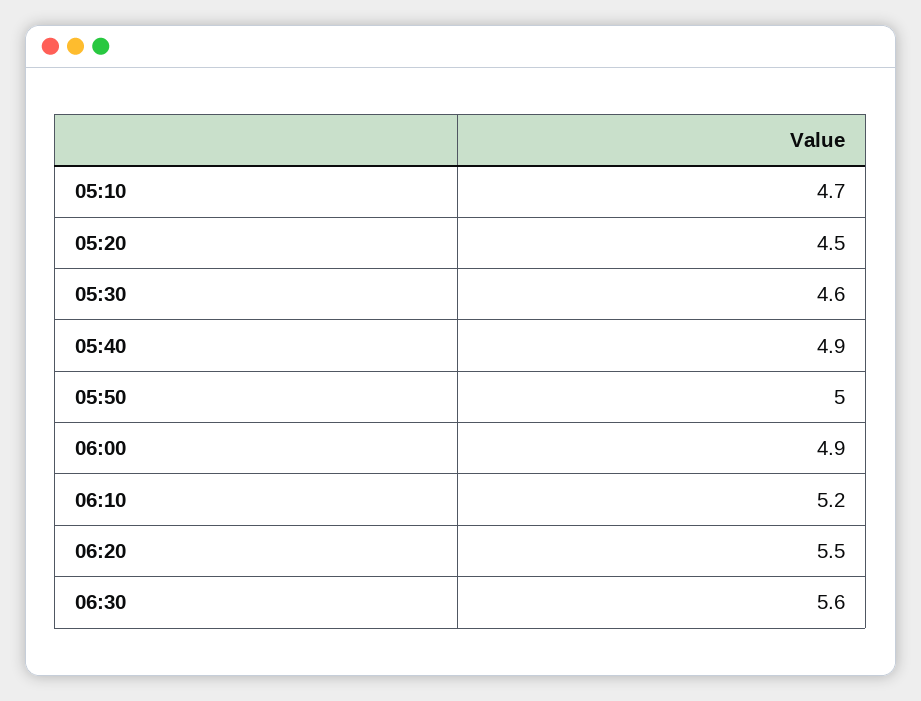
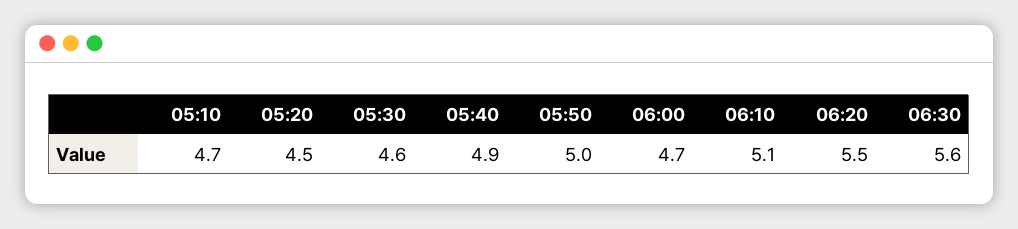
  {
    "05:10": 4.7,
    "05:20": 4.5,
    "05:30": 4.6,
    "05:40": 4.9,
    "05:50": 5,
-   "06:00": 4.9,
+   "06:00": 4.7,
-   "06:10": 5.2,
+   "06:10": 5.1,
    "06:20": 5.5,
    "06:30": 5.6
  }

